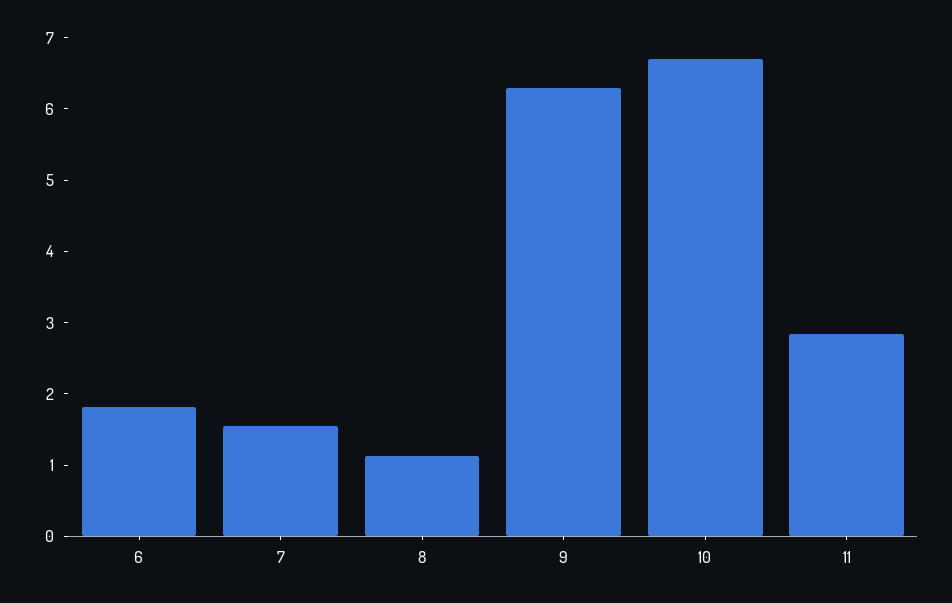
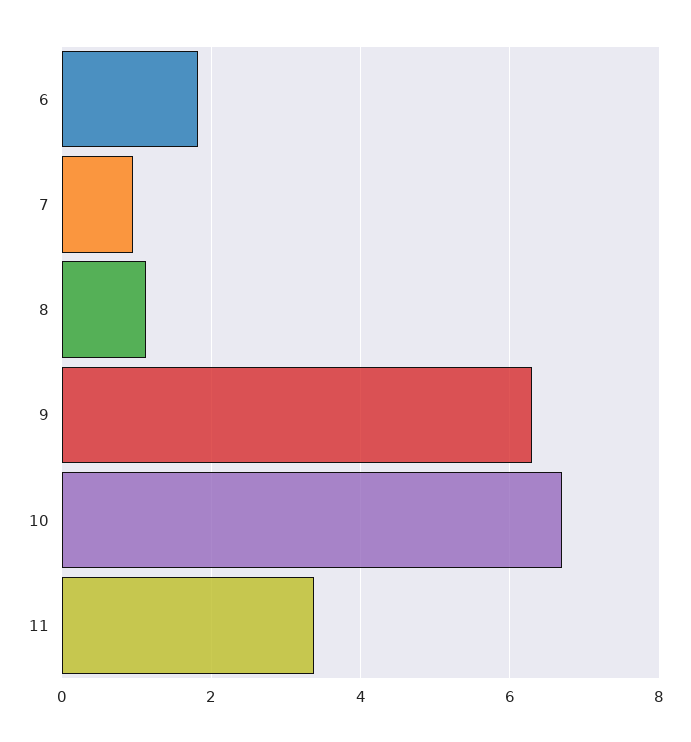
  {
    "6": 1.8,
-   "7": 1.6,
+   "7": 1,
    "8": 1.2,
    "9": 6.2,
    "10": 6.8,
-   "11": 2.8
+   "11": 3.4
  }

